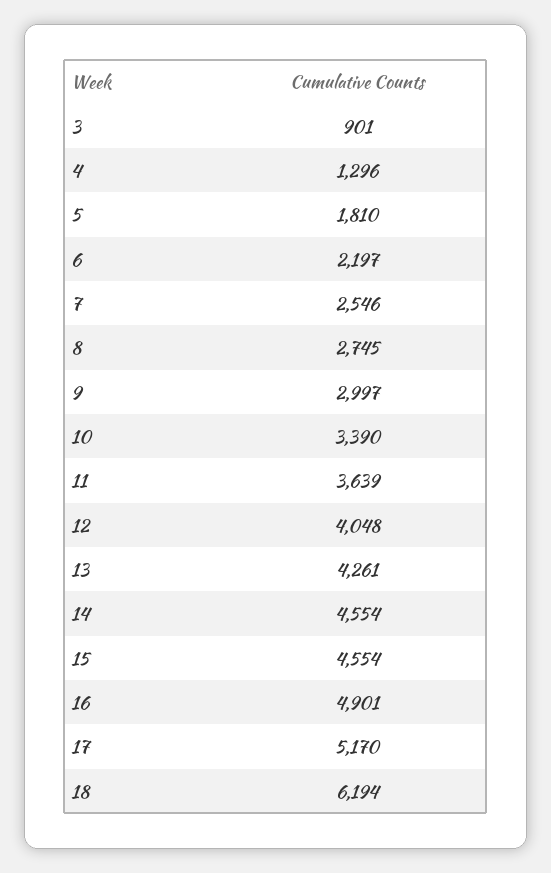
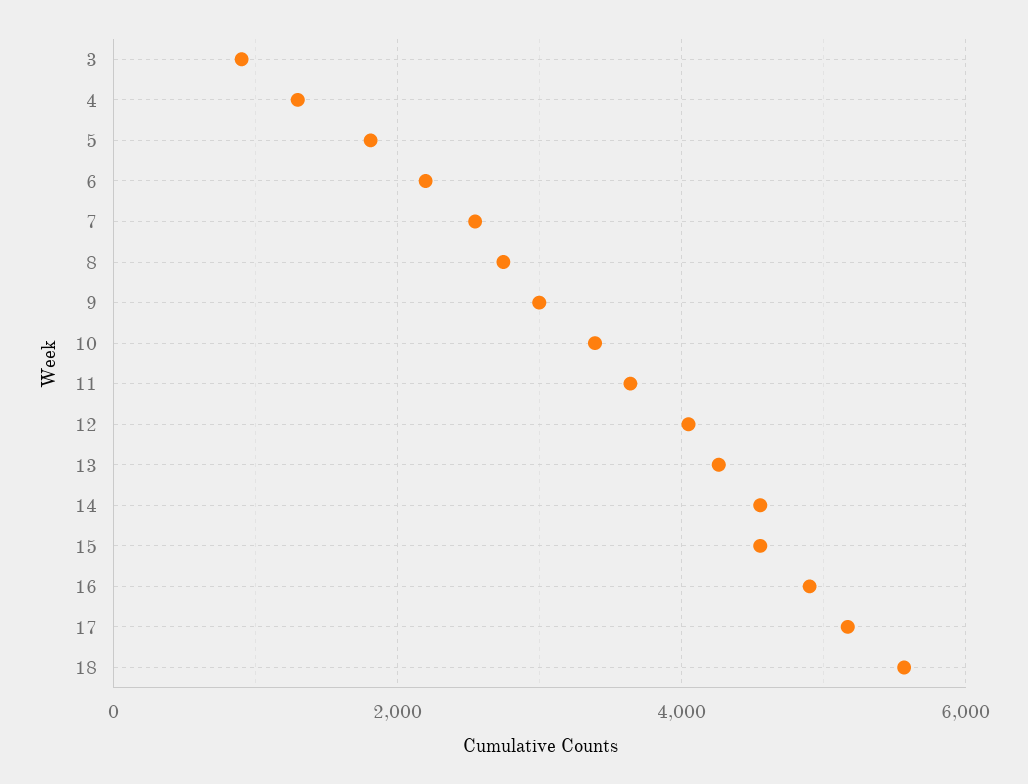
  {
    "3": 901,
    "4": 1296,
    "5": 1810,
    "6": 2197,
    "7": 2546,
    "8": 2745,
    "9": 2997,
    "10": 3390,
    "11": 3639,
    "12": 4048,
    "13": 4261,
    "14": 4554,
    "15": 4554,
    "16": 4901,
    "17": 5170,
-   "18": 6194
+   "18": 5600
  }

